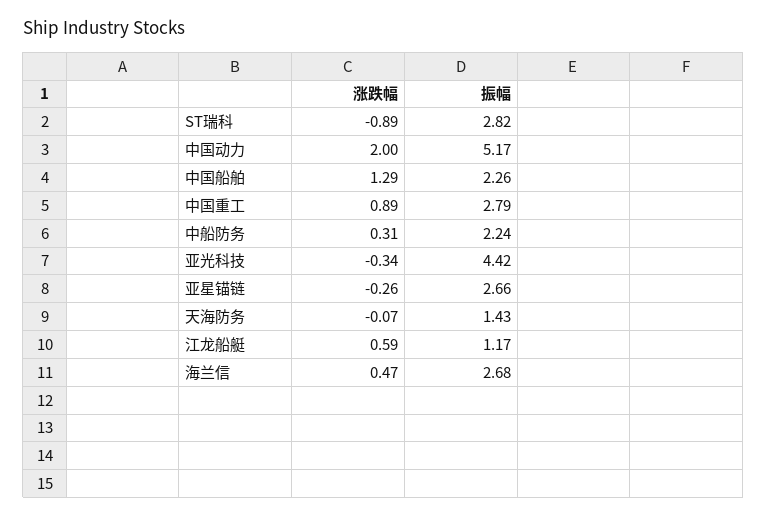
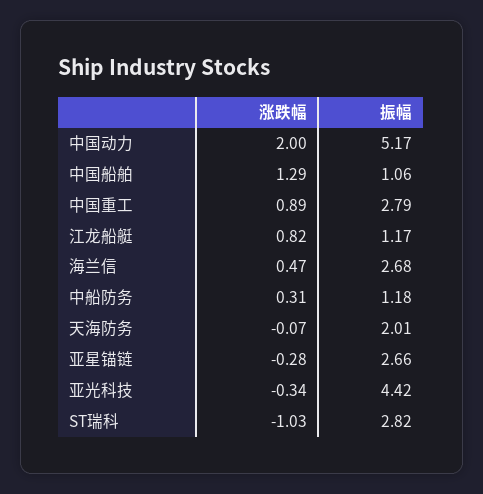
  {
    "涨跌幅": {
-     "ST瑞科": -0.89,
+     "ST瑞科": -1.03,
      "中国动力": 2,
      "中国船舶": 1.29,
      "中国重工": 0.89,
      "中船防务": 0.31,
      "亚光科技": -0.34,
-     "亚星锚链": -0.26,
+     "亚星锚链": -0.28,
      "天海防务": -0.07,
-     "江龙船艇": 0.59,
+     "江龙船艇": 0.82,
      "海兰信": 0.47
    },
    "振幅": {
      "ST瑞科": 2.82,
      "中国动力": 5.17,
-     "中国船舶": 2.26,
+     "中国船舶": 1.06,
      "中国重工": 2.79,
-     "中船防务": 2.24,
+     "中船防务": 1.18,
      "亚光科技": 4.42,
      "亚星锚链": 2.66,
-     "天海防务": 1.43,
+     "天海防务": 2.01,
      "江龙船艇": 1.17,
      "海兰信": 2.68
    }
  }

